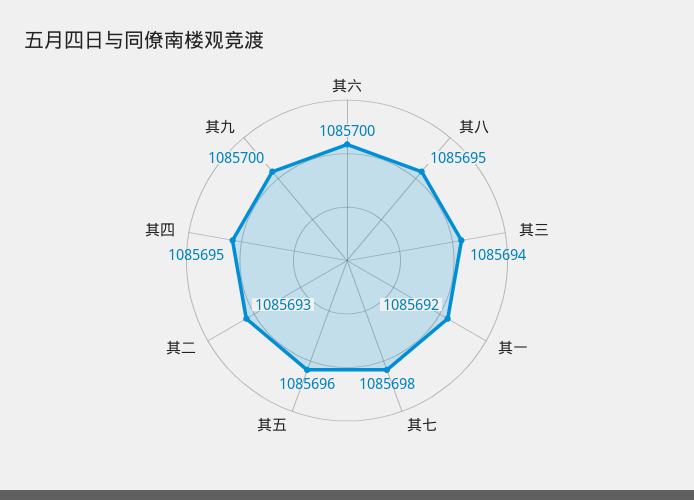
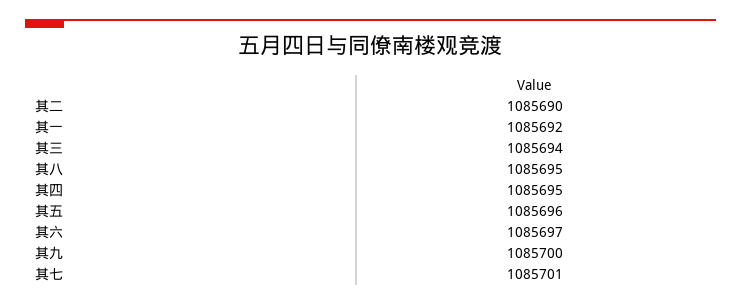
  {
-   "其六": 1085700,
+   "其六": 1085697,
    "其八": 1085695,
    "其三": 1085694,
    "其一": 1085692,
-   "其七": 1085698,
+   "其七": 1085701,
    "其五": 1085696,
-   "其二": 1085693,
+   "其二": 1085690,
    "其四": 1085695,
    "其九": 1085700
  }

